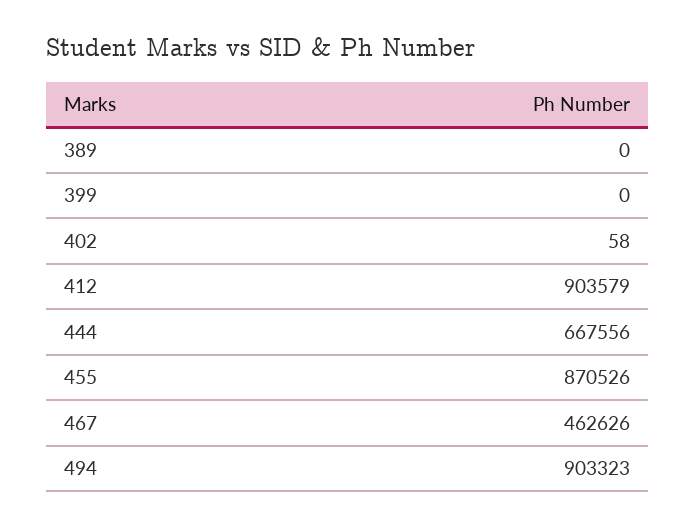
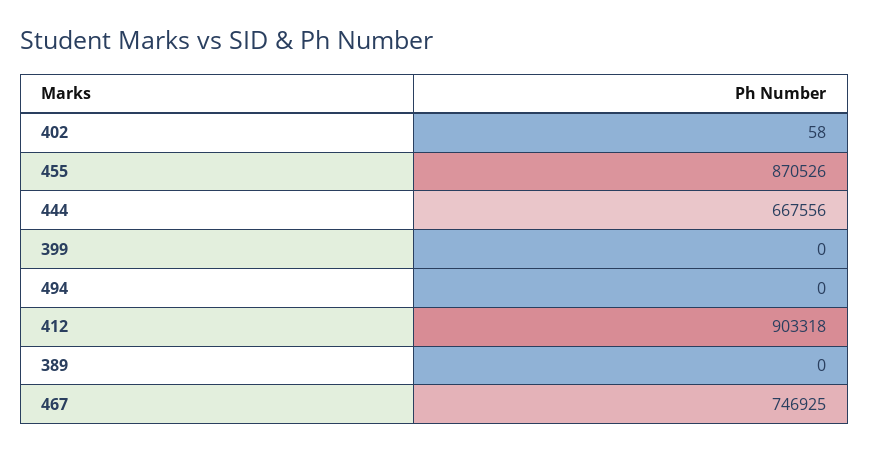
  {
    "389": 0,
    "399": 0,
    "402": 58,
-   "412": 903579,
+   "412": 903318,
    "444": 667556,
    "455": 870526,
-   "467": 462626,
+   "467": 746925,
-   "494": 903323
+   "494": 0
  }

